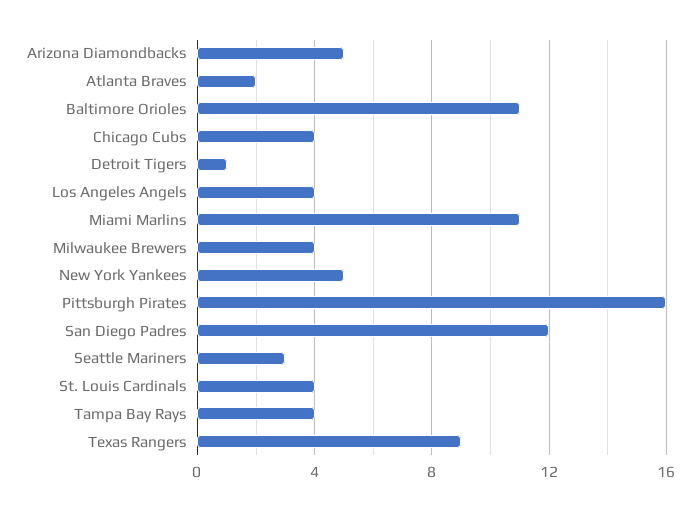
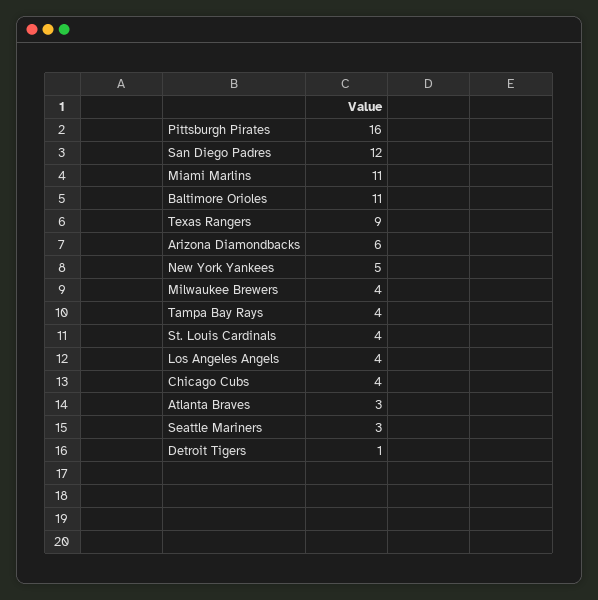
  {
-   "Arizona Diamondbacks": 5,
+   "Arizona Diamondbacks": 6,
-   "Atlanta Braves": 2,
+   "Atlanta Braves": 3,
    "Baltimore Orioles": 11,
    "Chicago Cubs": 4,
    "Detroit Tigers": 1,
    "Los Angeles Angels": 4,
    "Miami Marlins": 11,
    "Milwaukee Brewers": 4,
    "New York Yankees": 5,
    "Pittsburgh Pirates": 16,
    "San Diego Padres": 12,
    "Seattle Mariners": 3,
    "St. Louis Cardinals": 4,
    "Tampa Bay Rays": 4,
    "Texas Rangers": 9
  }

